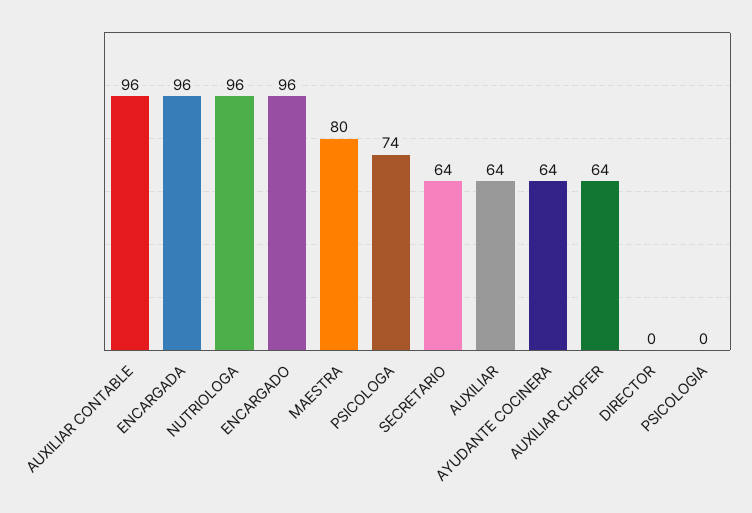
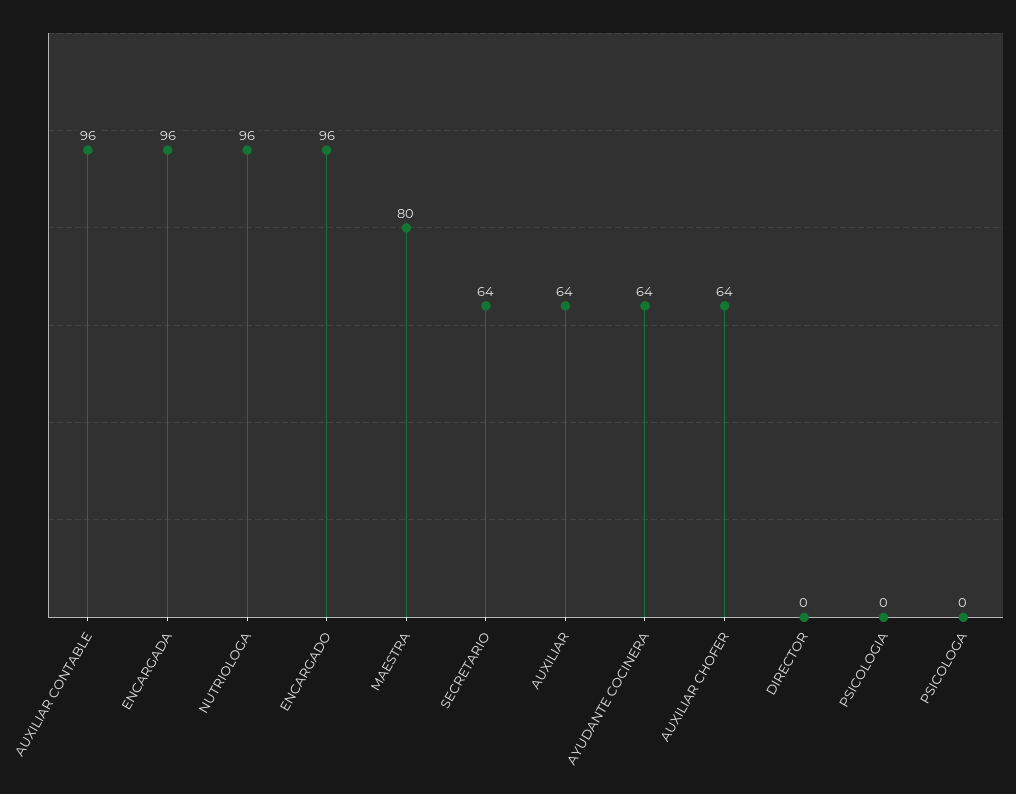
  {
    "AUXILIAR CONTABLE": 96,
    "ENCARGADA": 96,
    "NUTRIOLOGA": 96,
    "ENCARGADO": 96,
    "MAESTRA": 80,
-   "PSICOLOGA": 74,
+   "PSICOLOGA": 0,
    "SECRETARIO": 64,
    "AUXILIAR": 64,
    "AYUDANTE COCINERA": 64,
    "AUXILIAR CHOFER": 64,
    "DIRECTOR": 0,
    "PSICOLOGIA": 0
  }

